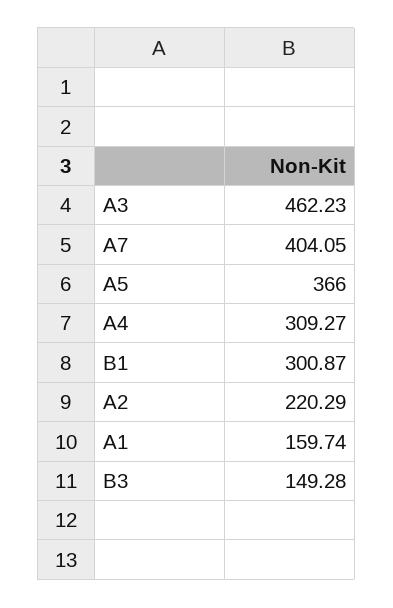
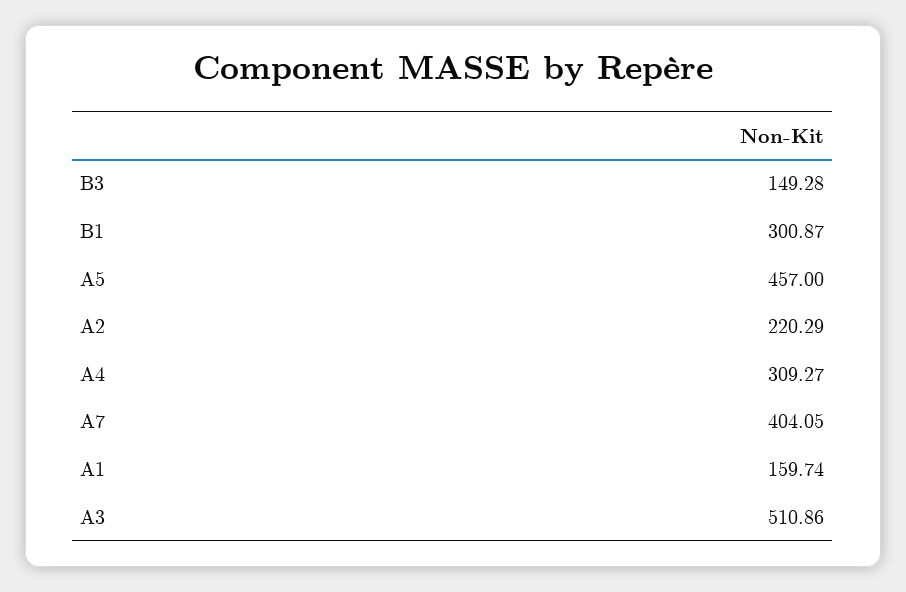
  {
-   "A3": 462.23,
+   "A3": 510.86,
    "A7": 404.05,
-   "A5": 366,
+   "A5": 457,
    "A4": 309.27,
    "B1": 300.87,
    "A2": 220.29,
    "A1": 159.74,
    "B3": 149.28
  }

